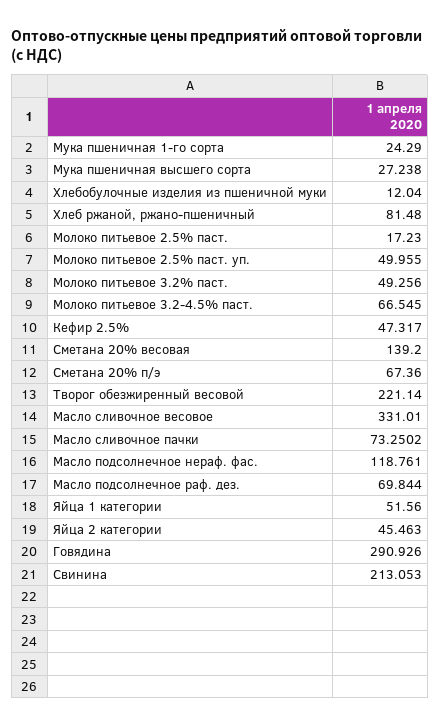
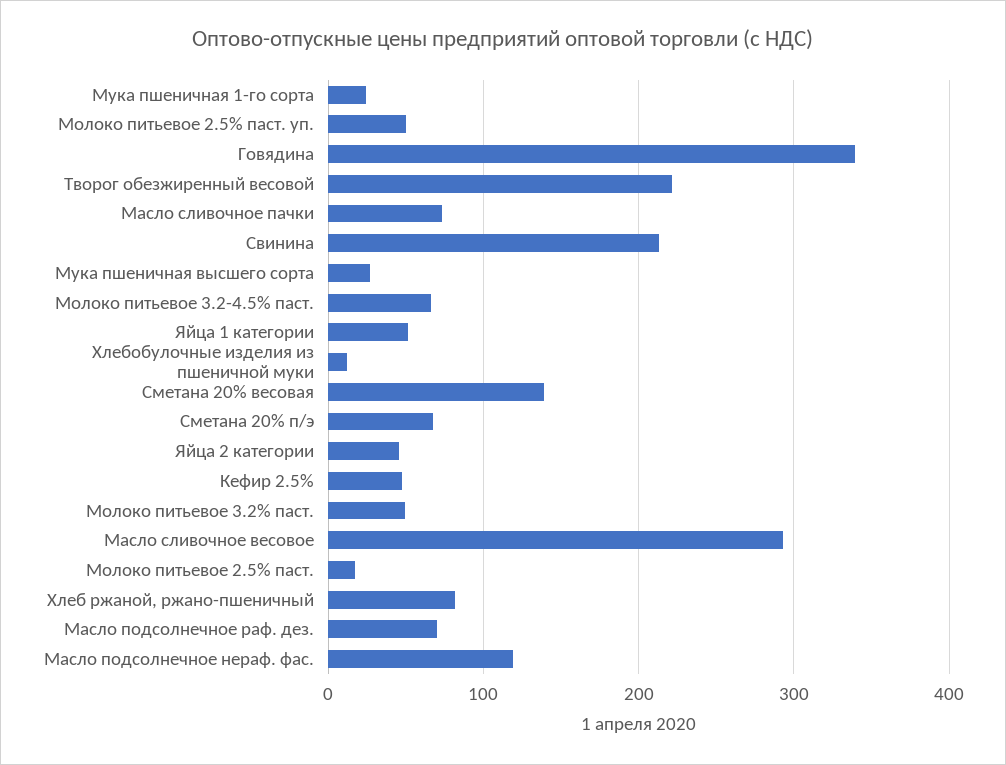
  {
    "Мука пшеничная 1-го сорта": 24.29,
    "Мука пшеничная высшего сорта": 27.238,
    "Хлебобулочные изделия из пшеничной муки": 12.04,
    "Хлеб ржаной, ржано-пшеничный": 81.48,
    "Молоко питьевое 2.5% паст.": 17.23,
    "Молоко питьевое 2.5% паст. уп.": 49.955,
    "Молоко питьевое 3.2% паст.": 49.256,
    "Молоко питьевое 3.2-4.5% паст.": 66.545,
    "Кефир 2.5%": 47.317,
    "Сметана 20% весовая": 139.2,
    "Сметана 20% п/э": 67.36,
    "Творог обезжиренный весовой": 221.14,
-   "Масло сливочное весовое": 331.01,
+   "Масло сливочное весовое": 290,
    "Масло сливочное пачки": 73.2502,
    "Масло подсолнечное нераф. фас.": 118.761,
    "Масло подсолнечное раф. дез.": 69.844,
    "Яйца 1 категории": 51.56,
    "Яйца 2 категории": 45.463,
-   "Говядина": 290.926,
+   "Говядина": 340,
    "Свинина": 213.053
  }

